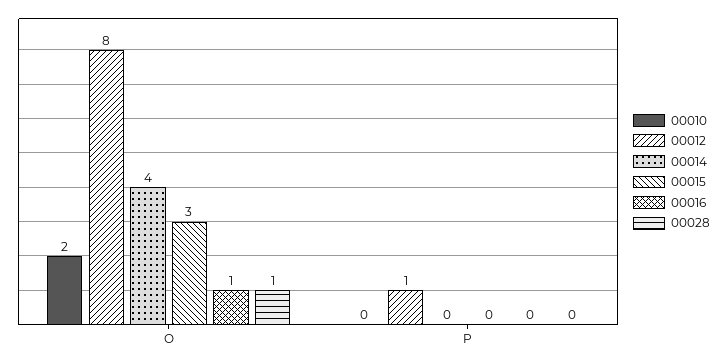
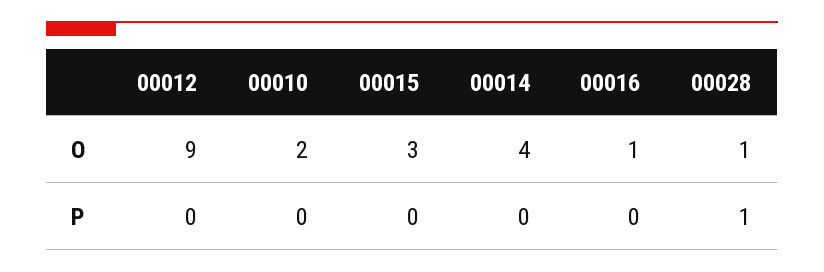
  {
    "00010": {
      "O": 2,
      "P": 0
    },
    "00012": {
-     "O": 8,
+     "O": 9,
-     "P": 1
+     "P": 0
    },
    "00014": {
      "O": 4,
      "P": 0
    },
    "00015": {
      "O": 3,
      "P": 0
    },
    "00016": {
      "O": 1,
      "P": 0
    },
    "00028": {
      "O": 1,
-     "P": 0
+     "P": 1
    }
  }

